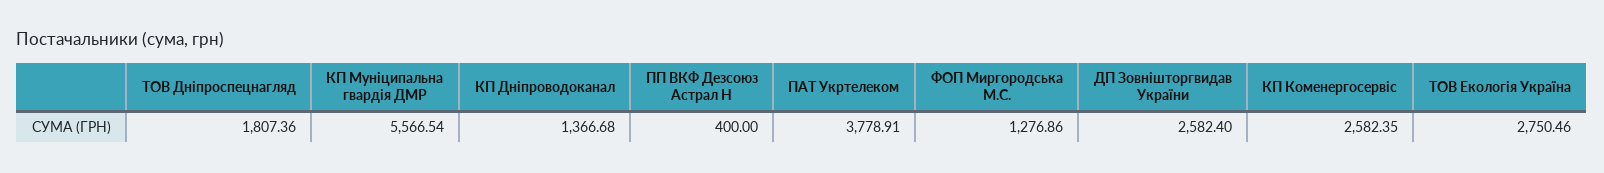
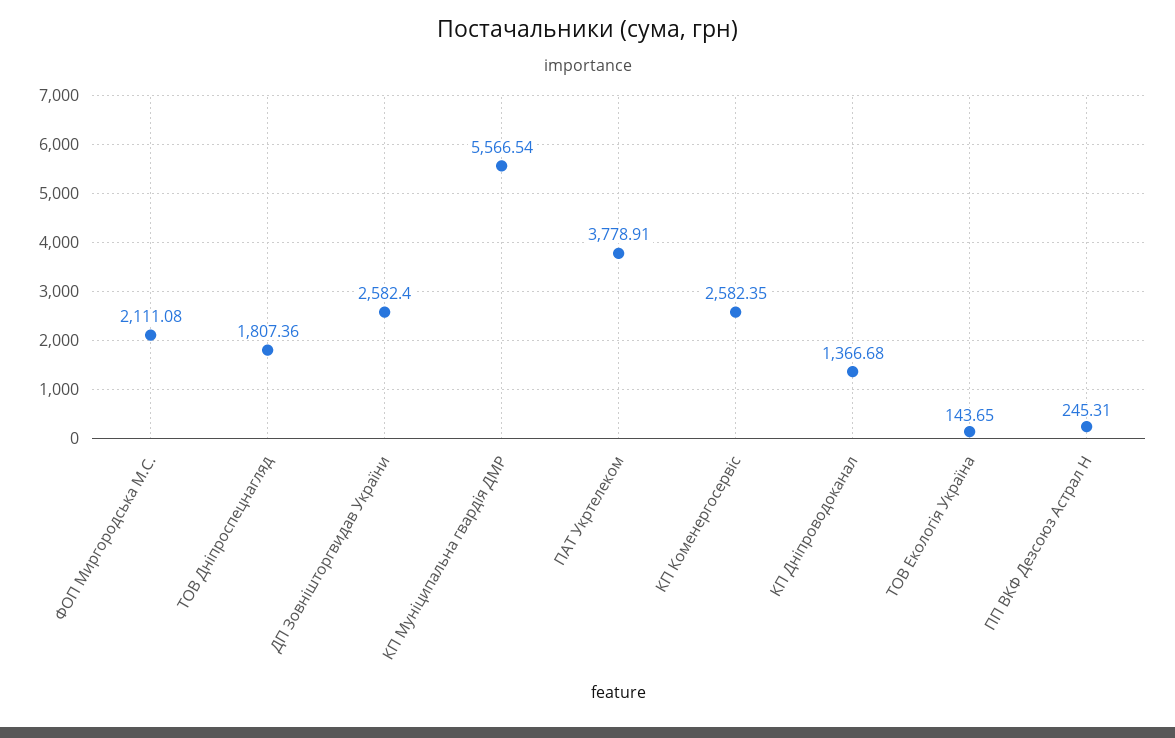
  {
    "ТОВ Дніпроспецнагляд": 1807.36,
    "КП Муніципальна гвардія ДМР": 5566.54,
    "КП Дніпроводоканал": 1366.68,
-   "ПП ВКФ Дезсоюз Астрал Н": 400,
+   "ПП ВКФ Дезсоюз Астрал Н": 245.31,
    "ПАТ Укртелеком": 3778.91,
-   "ФОП Миргородська М.С.": 1276.86,
+   "ФОП Миргородська М.С.": 2111.08,
    "ДП Зовнішторгвидав України": 2582.4,
    "КП Коменергосервіс": 2582.35,
-   "ТОВ Екологія Україна": 2750.46
+   "ТОВ Екологія Україна": 143.65
  }

